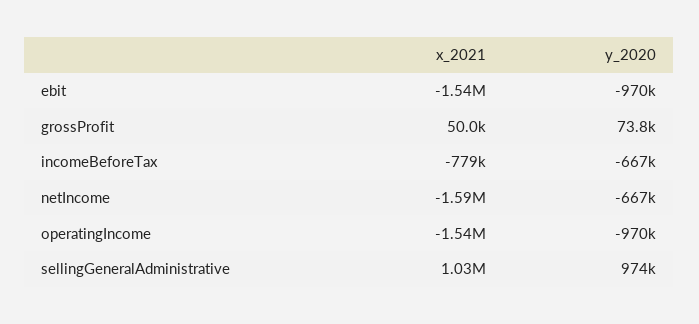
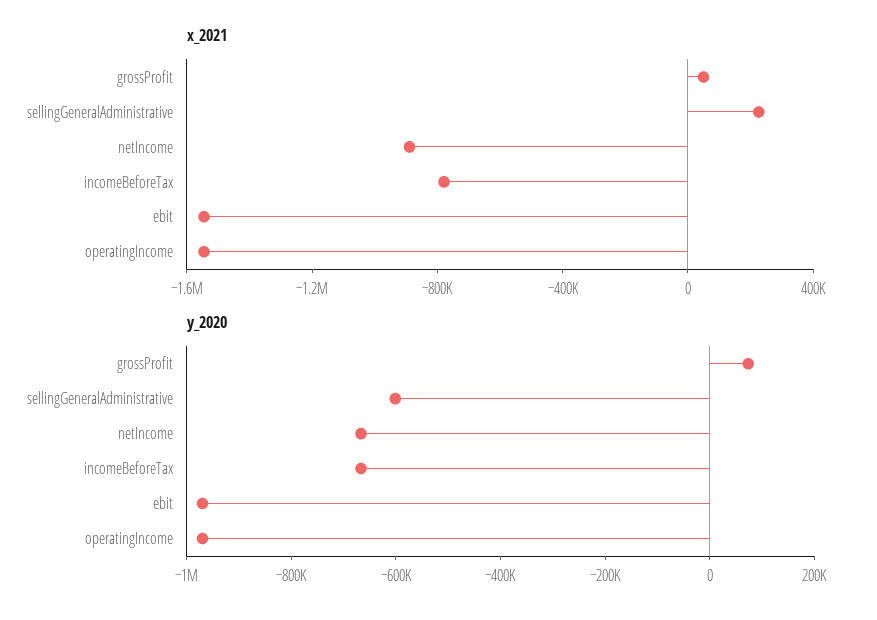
  {
    "x_2021": {
      "ebit": -1540000,
      "grossProfit": 50000,
      "incomeBeforeTax": -779000,
-     "netIncome": -1590000,
+     "netIncome": -900000,
      "operatingIncome": -1540000,
-     "sellingGeneralAdministrative": 1030000
+     "sellingGeneralAdministrative": 200000
    },
    "y_2020": {
      "ebit": -970000,
      "grossProfit": 73800,
      "incomeBeforeTax": -667000,
      "netIncome": -667000,
      "operatingIncome": -970000,
-     "sellingGeneralAdministrative": 974000
+     "sellingGeneralAdministrative": -600000
    }
  }

